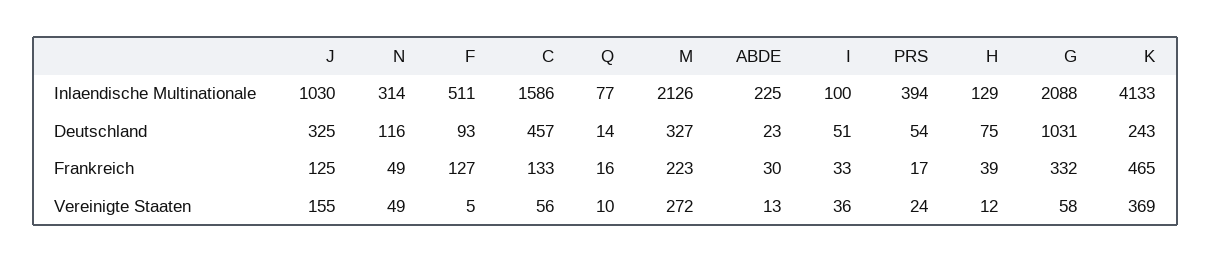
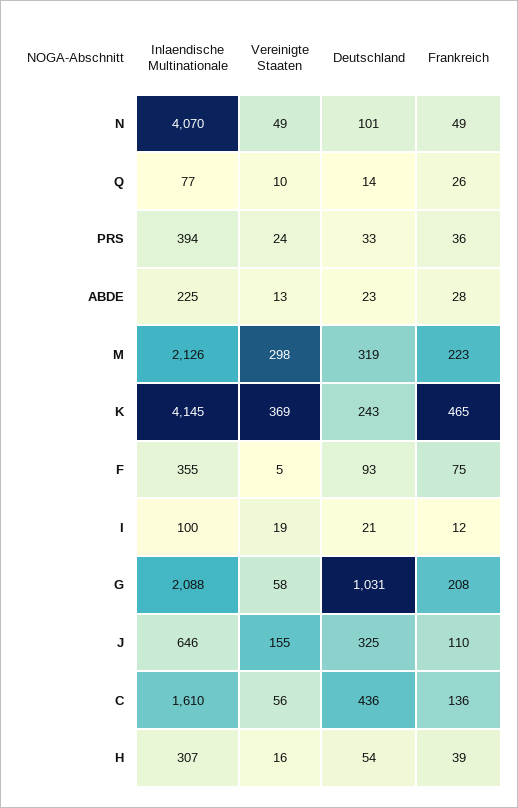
  {
    "J": {
-     "Inlaendische Multinationale": 1030,
+     "Inlaendische Multinationale": 646,
      "Deutschland": 325,
-     "Frankreich": 125,
+     "Frankreich": 110,
      "Vereinigte Staaten": 155
    },
    "N": {
-     "Inlaendische Multinationale": 314,
+     "Inlaendische Multinationale": 4070,
-     "Deutschland": 116,
+     "Deutschland": 101,
      "Frankreich": 49,
      "Vereinigte Staaten": 49
    },
    "F": {
-     "Inlaendische Multinationale": 511,
+     "Inlaendische Multinationale": 355,
      "Deutschland": 93,
-     "Frankreich": 127,
+     "Frankreich": 75,
      "Vereinigte Staaten": 5
    },
    "C": {
-     "Inlaendische Multinationale": 1586,
+     "Inlaendische Multinationale": 1610,
-     "Deutschland": 457,
+     "Deutschland": 436,
-     "Frankreich": 133,
+     "Frankreich": 136,
      "Vereinigte Staaten": 56
    },
    "Q": {
      "Inlaendische Multinationale": 77,
      "Deutschland": 14,
-     "Frankreich": 16,
+     "Frankreich": 26,
      "Vereinigte Staaten": 10
    },
    "M": {
      "Inlaendische Multinationale": 2126,
-     "Deutschland": 327,
+     "Deutschland": 319,
      "Frankreich": 223,
-     "Vereinigte Staaten": 272
+     "Vereinigte Staaten": 298
    },
    "ABDE": {
      "Inlaendische Multinationale": 225,
      "Deutschland": 23,
-     "Frankreich": 30,
+     "Frankreich": 28,
      "Vereinigte Staaten": 13
    },
    "I": {
      "Inlaendische Multinationale": 100,
-     "Deutschland": 51,
+     "Deutschland": 21,
-     "Frankreich": 33,
+     "Frankreich": 12,
-     "Vereinigte Staaten": 36
+     "Vereinigte Staaten": 19
    },
    "PRS": {
      "Inlaendische Multinationale": 394,
-     "Deutschland": 54,
+     "Deutschland": 33,
-     "Frankreich": 17,
+     "Frankreich": 36,
      "Vereinigte Staaten": 24
    },
    "H": {
-     "Inlaendische Multinationale": 129,
+     "Inlaendische Multinationale": 307,
-     "Deutschland": 75,
+     "Deutschland": 54,
      "Frankreich": 39,
-     "Vereinigte Staaten": 12
+     "Vereinigte Staaten": 16
    },
    "G": {
      "Inlaendische Multinationale": 2088,
      "Deutschland": 1031,
-     "Frankreich": 332,
+     "Frankreich": 208,
      "Vereinigte Staaten": 58
    },
    "K": {
-     "Inlaendische Multinationale": 4133,
+     "Inlaendische Multinationale": 4145,
      "Deutschland": 243,
      "Frankreich": 465,
      "Vereinigte Staaten": 369
    }
  }

